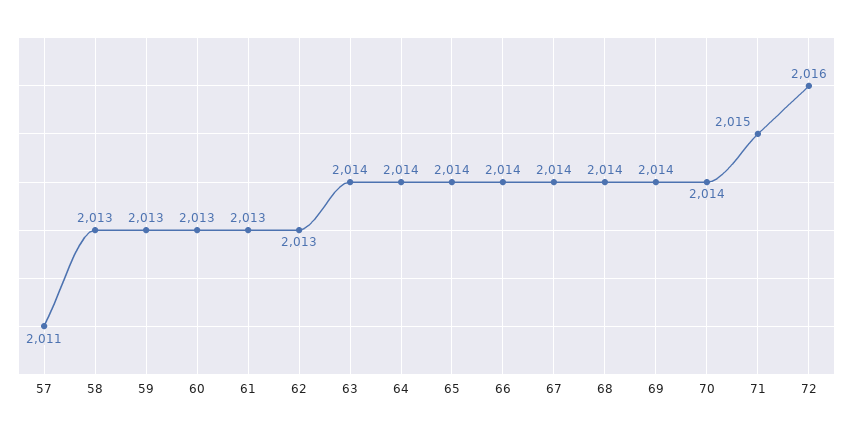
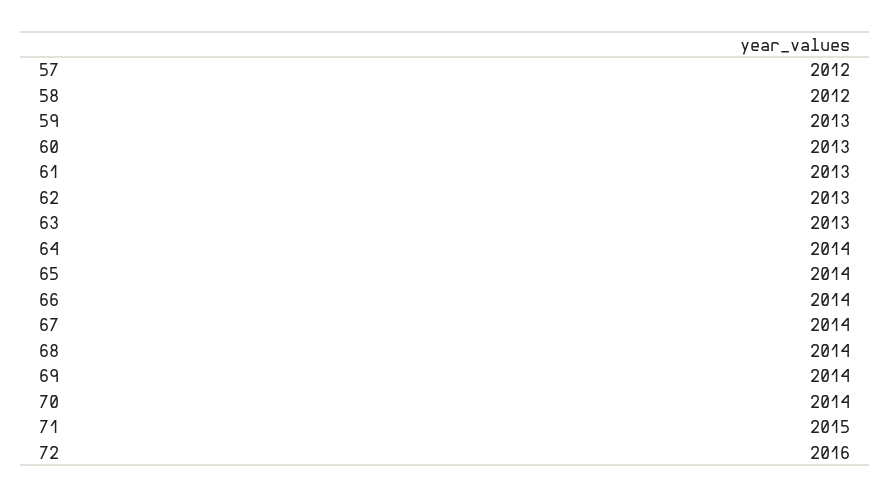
  {
-   "57": 2011,
+   "57": 2012,
-   "58": 2013,
+   "58": 2012,
    "59": 2013,
    "60": 2013,
    "61": 2013,
    "62": 2013,
-   "63": 2014,
+   "63": 2013,
    "64": 2014,
    "65": 2014,
    "66": 2014,
    "67": 2014,
    "68": 2014,
    "69": 2014,
    "70": 2014,
    "71": 2015,
    "72": 2016
  }

